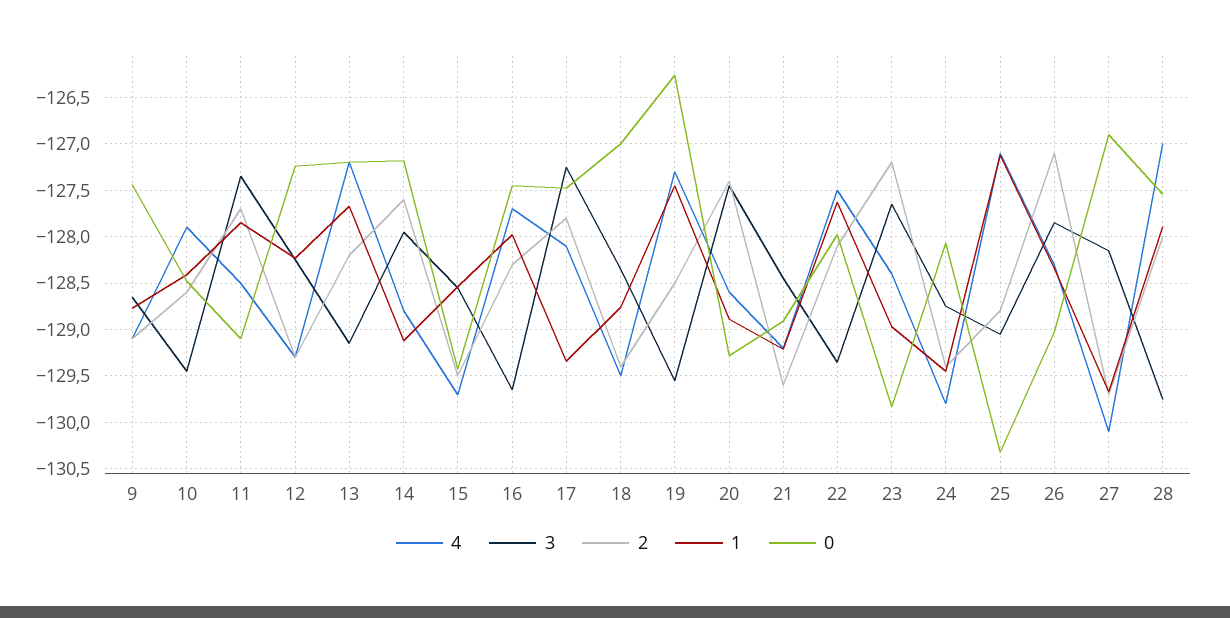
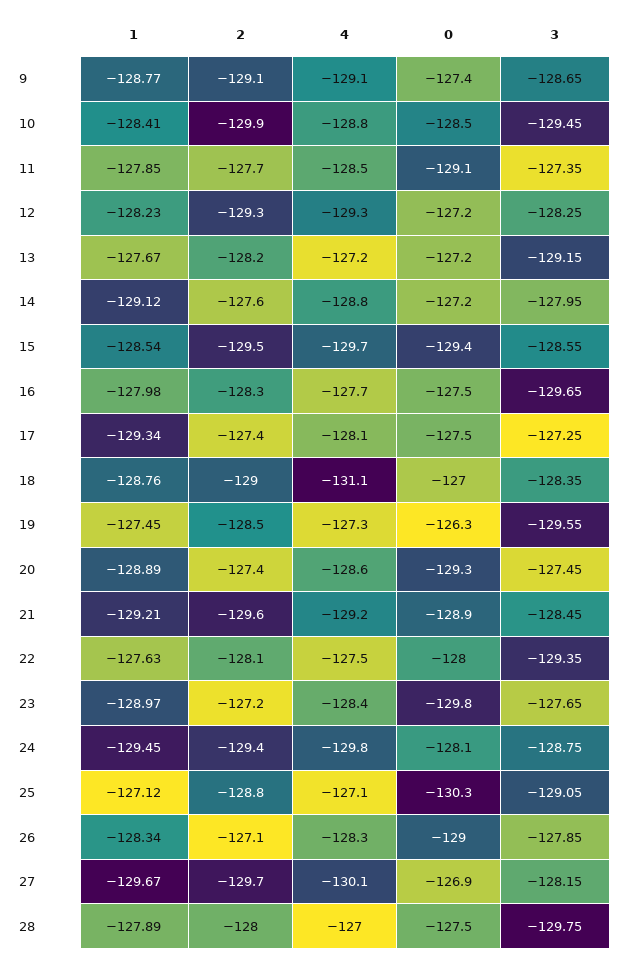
  {
    "4": {
      "9": -129.1,
-     "10": -127.9,
+     "10": -128.8,
      "11": -128.5,
      "12": -129.3,
      "13": -127.2,
      "14": -128.8,
      "15": -129.7,
      "16": -127.7,
      "17": -128.1,
-     "18": -129.5,
+     "18": -131.1,
      "19": -127.3,
      "20": -128.6,
      "21": -129.2,
      "22": -127.5,
      "23": -128.4,
      "24": -129.8,
      "25": -127.1,
      "26": -128.3,
      "27": -130.1,
      "28": -127
    },
    "3": {
      "9": -128.65,
      "10": -129.45,
      "11": -127.35,
      "12": -128.25,
      "13": -129.15,
      "14": -127.95,
      "15": -128.55,
      "16": -129.65,
      "17": -127.25,
      "18": -128.35,
      "19": -129.55,
      "20": -127.45,
      "21": -128.45,
      "22": -129.35,
      "23": -127.65,
      "24": -128.75,
      "25": -129.05,
      "26": -127.85,
      "27": -128.15,
      "28": -129.75
    },
    "2": {
      "9": -129.1,
-     "10": -128.6,
+     "10": -129.9,
      "11": -127.7,
      "12": -129.3,
      "13": -128.2,
      "14": -127.6,
      "15": -129.5,
      "16": -128.3,
-     "17": -127.8,
+     "17": -127.4,
-     "18": -129.4,
+     "18": -129,
      "19": -128.5,
      "20": -127.4,
      "21": -129.6,
      "22": -128.1,
      "23": -127.2,
      "24": -129.4,
      "25": -128.8,
      "26": -127.1,
      "27": -129.7,
      "28": -128
    },
    "1": {
      "9": -128.77,
      "10": -128.41,
      "11": -127.85,
      "12": -128.23,
      "13": -127.67,
      "14": -129.12,
      "15": -128.54,
      "16": -127.98,
      "17": -129.34,
      "18": -128.76,
      "19": -127.45,
      "20": -128.89,
      "21": -129.21,
      "22": -127.63,
      "23": -128.97,
      "24": -129.45,
      "25": -127.12,
      "26": -128.34,
      "27": -129.67,
      "28": -127.89
    },
    "0": {
      "9": -127.4,
      "10": -128.5,
      "11": -129.1,
      "12": -127.2,
      "13": -127.2,
      "14": -127.2,
      "15": -129.4,
      "16": -127.5,
      "17": -127.5,
      "18": -127,
      "19": -126.3,
      "20": -129.3,
      "21": -128.9,
      "22": -128,
      "23": -129.8,
      "24": -128.1,
      "25": -130.3,
      "26": -129,
      "27": -126.9,
      "28": -127.5
    }
  }

